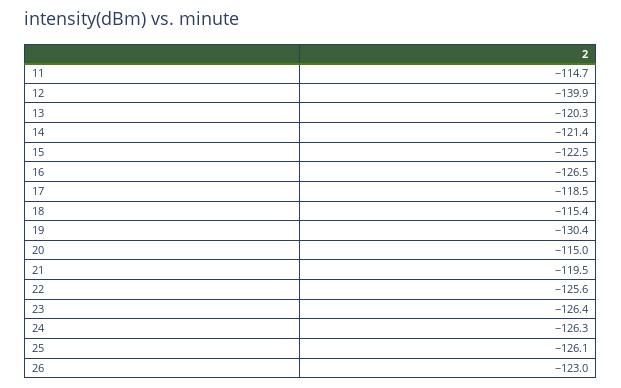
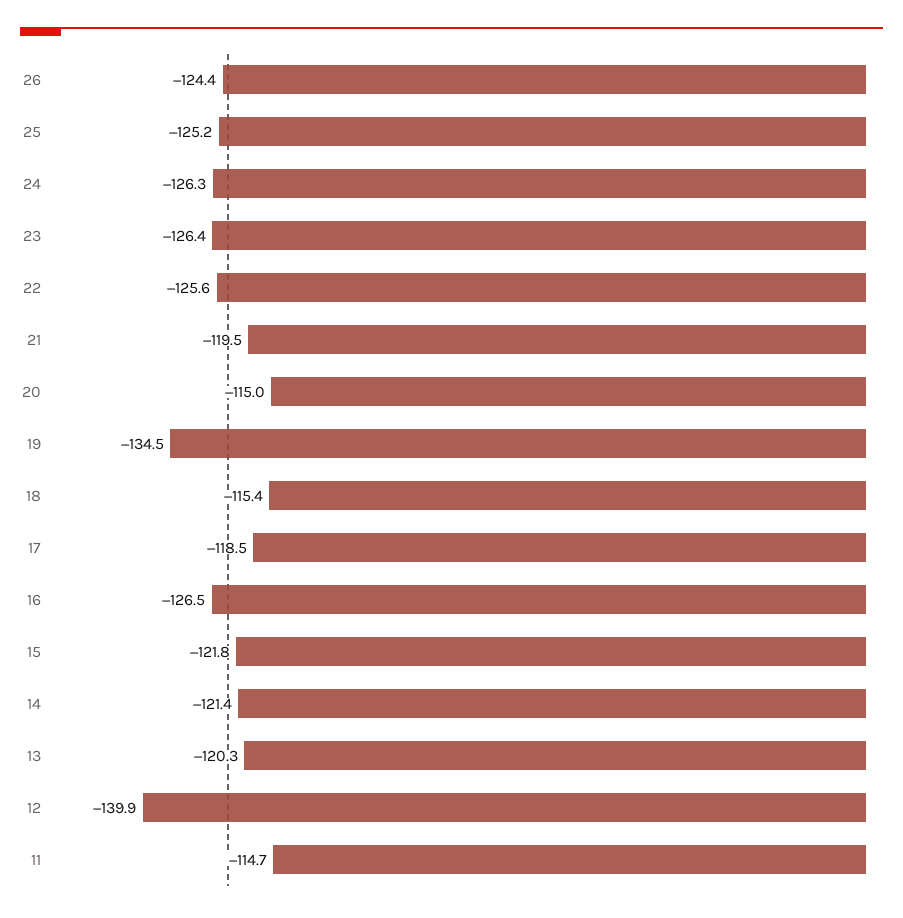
  {
    "11": -114.7,
    "12": -139.9,
    "13": -120.3,
    "14": -121.4,
-   "15": -122.5,
+   "15": -121.8,
    "16": -126.5,
    "17": -118.5,
    "18": -115.4,
-   "19": -130.4,
+   "19": -134.5,
    "20": -115,
    "21": -119.5,
    "22": -125.6,
    "23": -126.4,
    "24": -126.3,
-   "25": -126.1,
+   "25": -125.2,
-   "26": -123
+   "26": -124.4
  }

